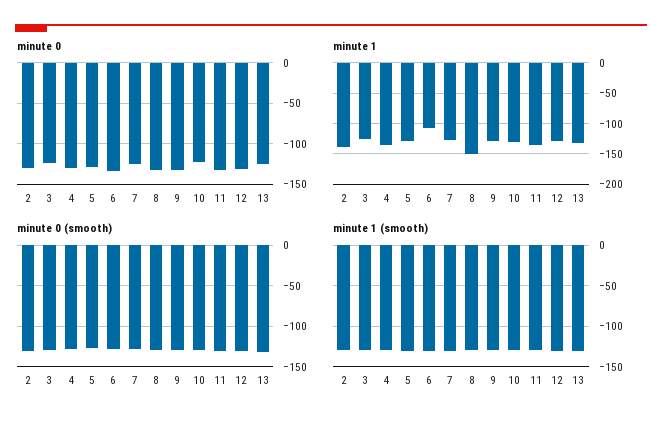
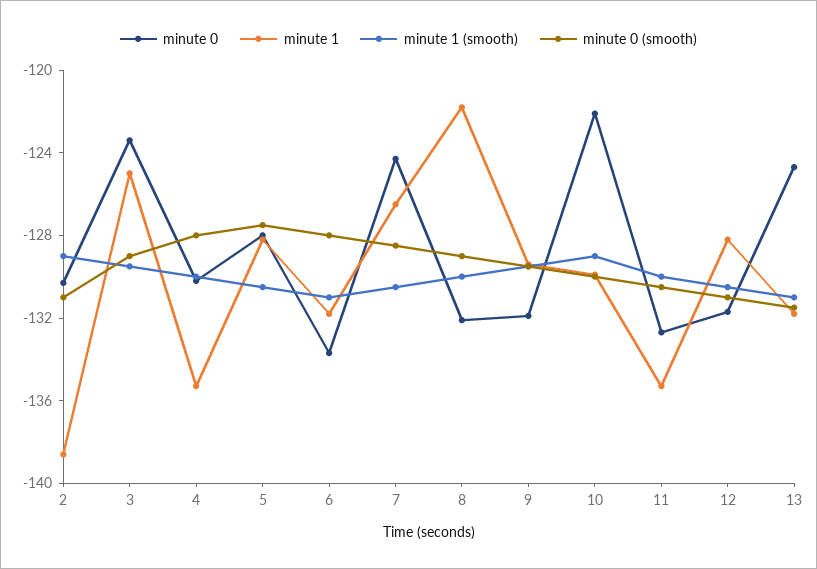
  {
    "minute 0": {
      "2": -130,
      "3": -123,
      "4": -130,
      "5": -128,
      "6": -134,
      "7": -124,
      "8": -132,
      "9": -132,
      "10": -122,
      "11": -133,
      "12": -132,
      "13": -125
    },
    "minute 1": {
      "2": -139,
      "3": -125,
      "4": -135,
      "5": -128,
-     "6": -110,
+     "6": -132,
      "7": -127,
-     "8": -150,
+     "8": -122,
      "9": -129,
      "10": -130,
      "11": -135,
      "12": -128,
      "13": -132
    },
    "minute 0 (smooth)": {
      "2": -131,
      "3": -129,
      "4": -128,
      "5": -128,
      "6": -128,
      "7": -129,
      "8": -129,
      "9": -130,
      "10": -130,
      "11": -131,
      "12": -131,
      "13": -132
    },
    "minute 1 (smooth)": {
      "2": -129,
      "3": -130,
      "4": -130,
      "5": -131,
      "6": -131,
      "7": -131,
      "8": -130,
      "9": -130,
      "10": -129,
      "11": -130,
      "12": -131,
      "13": -131
    }
  }

